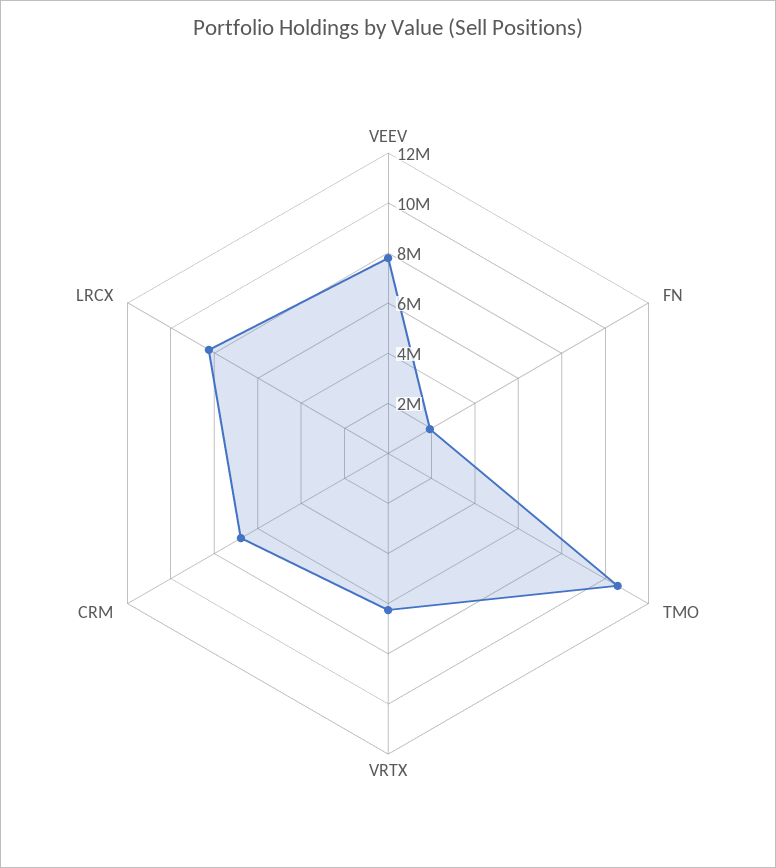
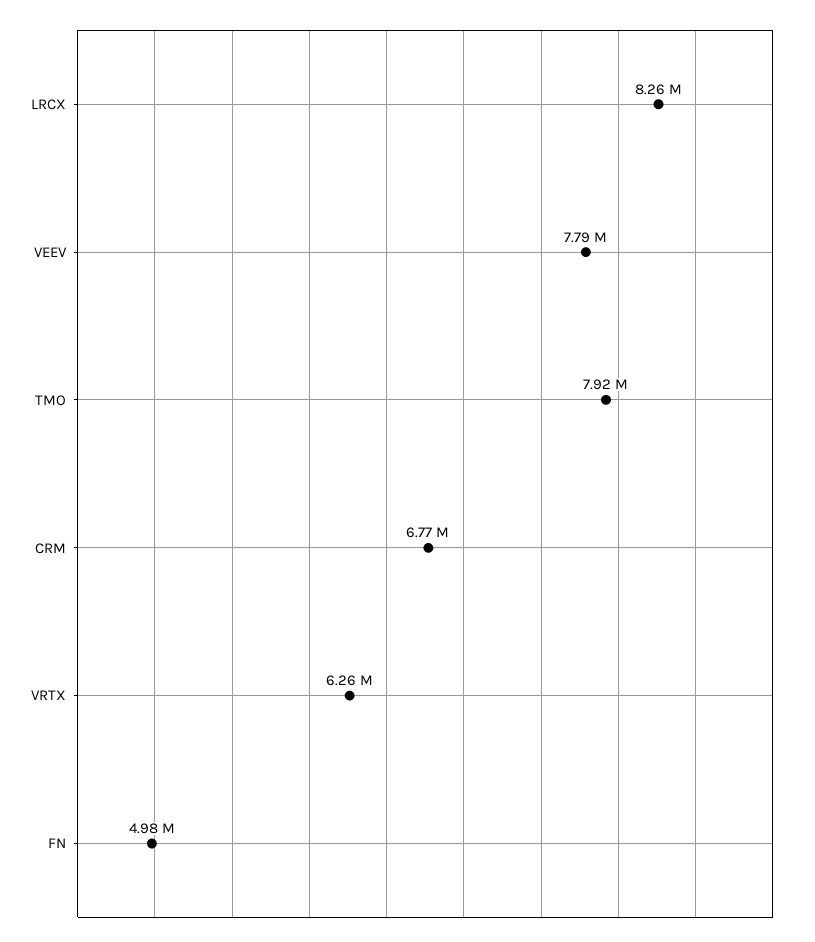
  {
    "VEEV": 7790000,
-   "FN": 2000000,
+   "FN": 4980000,
-   "TMO": 10500000,
+   "TMO": 7920000,
    "VRTX": 6260000,
    "CRM": 6770000,
    "LRCX": 8260000
  }

